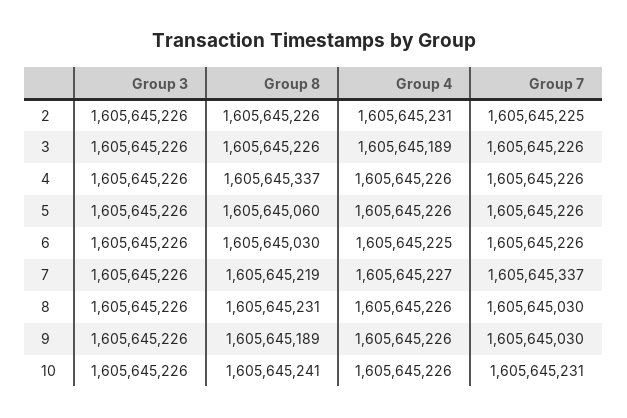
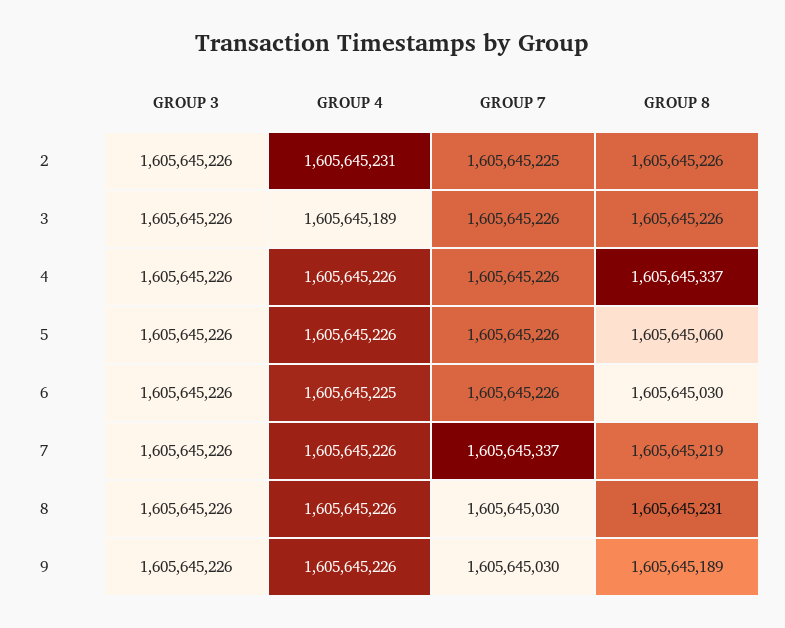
  {
    "Group 3": {
      "2": 1605645226,
      "3": 1605645226,
      "4": 1605645226,
      "5": 1605645226,
      "6": 1605645226,
      "7": 1605645226,
      "8": 1605645226,
-     "9": 1605645226,
+     "9": 1605645226
-     "10": 1605645226
    },
    "Group 8": {
      "2": 1605645226,
      "3": 1605645226,
      "4": 1605645337,
      "5": 1605645060,
      "6": 1605645030,
      "7": 1605645219,
      "8": 1605645231,
-     "9": 1605645189,
+     "9": 1605645189
-     "10": 1605645241
    },
    "Group 4": {
      "2": 1605645231,
      "3": 1605645189,
      "4": 1605645226,
      "5": 1605645226,
      "6": 1605645225,
-     "7": 1605645227,
+     "7": 1605645226,
      "8": 1605645226,
-     "9": 1605645226,
+     "9": 1605645226
-     "10": 1605645226
    },
    "Group 7": {
      "2": 1605645225,
      "3": 1605645226,
      "4": 1605645226,
      "5": 1605645226,
      "6": 1605645226,
      "7": 1605645337,
      "8": 1605645030,
-     "9": 1605645030,
+     "9": 1605645030
-     "10": 1605645231
    }
  }

